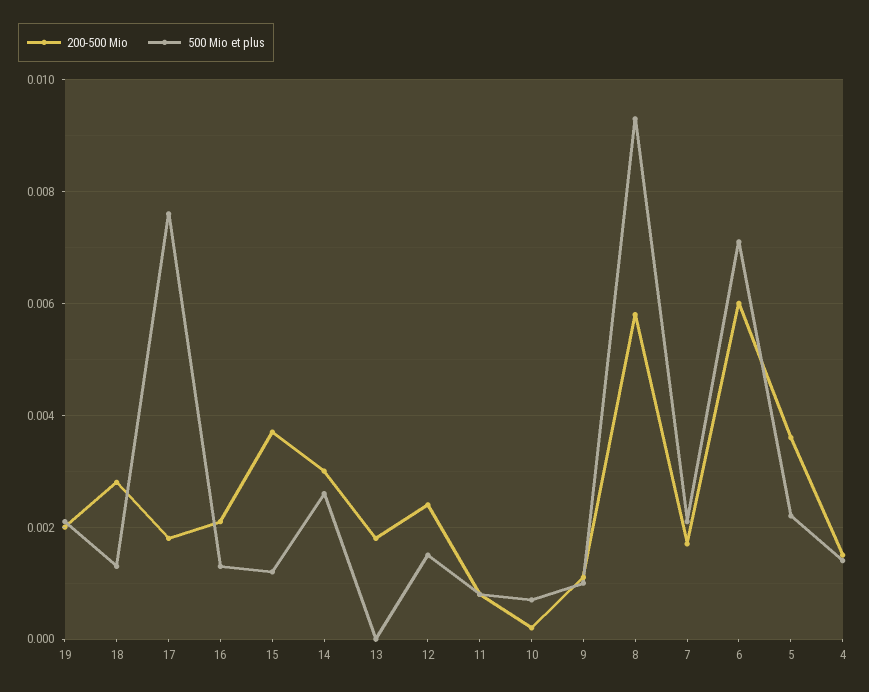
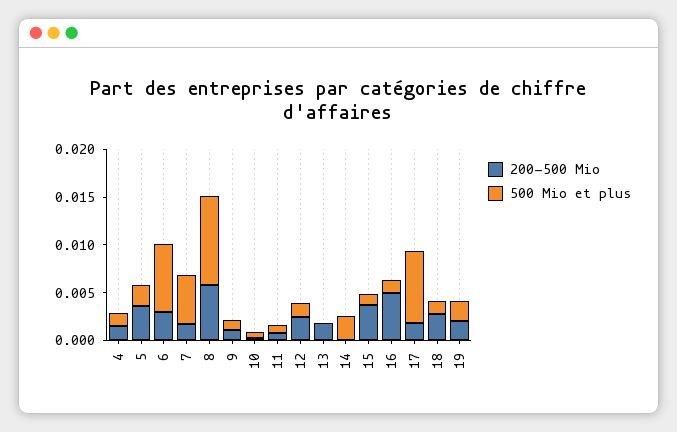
  {
    "200-500 Mio": {
      "19": 0.002,
      "18": 0.003,
      "17": 0.002,
-     "16": 0.002,
+     "16": 0.005,
      "15": 0.0035,
-     "14": 0.003,
+     "14": 0,
      "13": 0.002,
      "12": 0.0025,
      "11": 0.001,
      "10": 0,
      "9": 0.001,
      "8": 0.006,
      "7": 0.0015,
-     "6": 0.006,
+     "6": 0.003,
      "5": 0.0035,
      "4": 0.0015
    },
    "500 Mio et plus": {
      "19": 0.002,
      "18": 0.0015,
      "17": 0.0075,
      "16": 0.0015,
      "15": 0.001,
      "14": 0.0025,
      "13": 0,
      "12": 0.0015,
      "11": 0.001,
      "10": 0.0005,
      "9": 0.001,
      "8": 0.0095,
-     "7": 0.002,
+     "7": 0.005,
      "6": 0.007,
      "5": 0.002,
      "4": 0.0015
    }
  }

